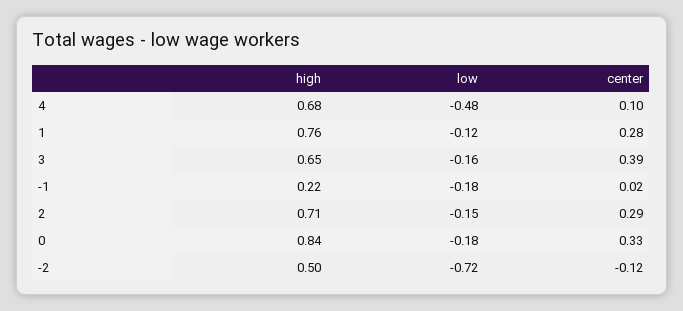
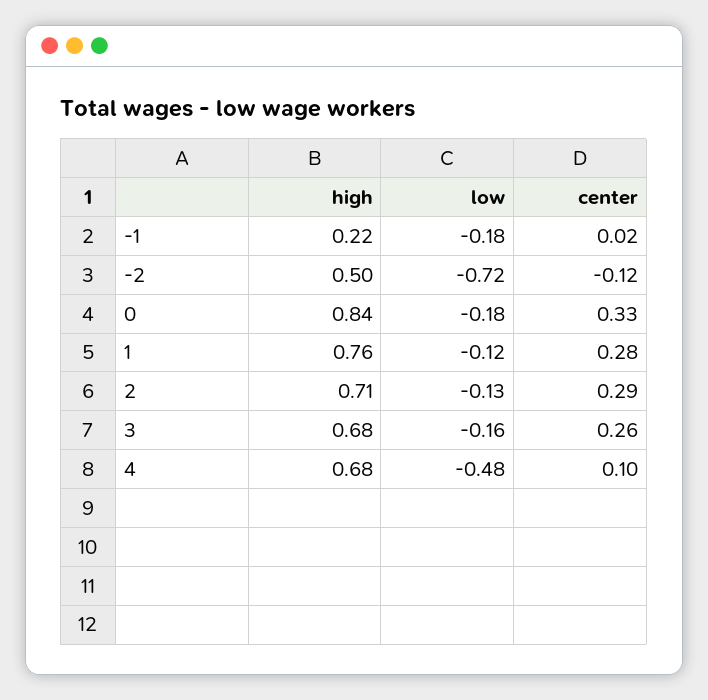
  {
    "high": {
      "4": 0.68,
      "1": 0.76,
-     "3": 0.65,
+     "3": 0.68,
      "-1": 0.22,
      "2": 0.71,
      "0": 0.84,
      "-2": 0.5
    },
    "low": {
      "4": -0.48,
      "1": -0.12,
      "3": -0.16,
      "-1": -0.18,
-     "2": -0.15,
+     "2": -0.13,
      "0": -0.18,
      "-2": -0.72
    },
    "center": {
      "4": 0.1,
      "1": 0.28,
-     "3": 0.39,
+     "3": 0.26,
      "-1": 0.02,
      "2": 0.29,
      "0": 0.33,
      "-2": -0.12
    }
  }

